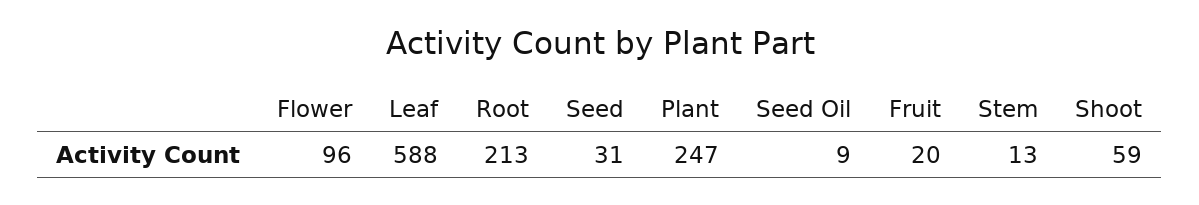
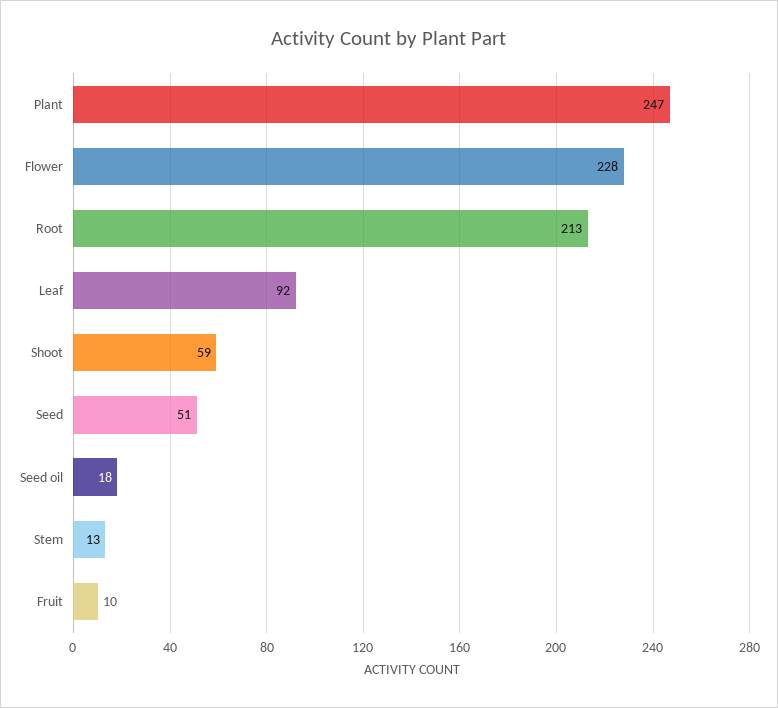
  {
-   "Flower": 96,
+   "Flower": 228,
-   "Leaf": 588,
+   "Leaf": 92,
    "Root": 213,
-   "Seed": 31,
+   "Seed": 51,
    "Plant": 247,
-   "Seed Oil": 9,
+   "Seed Oil": 18,
-   "Fruit": 20,
+   "Fruit": 10,
    "Stem": 13,
    "Shoot": 59
  }

